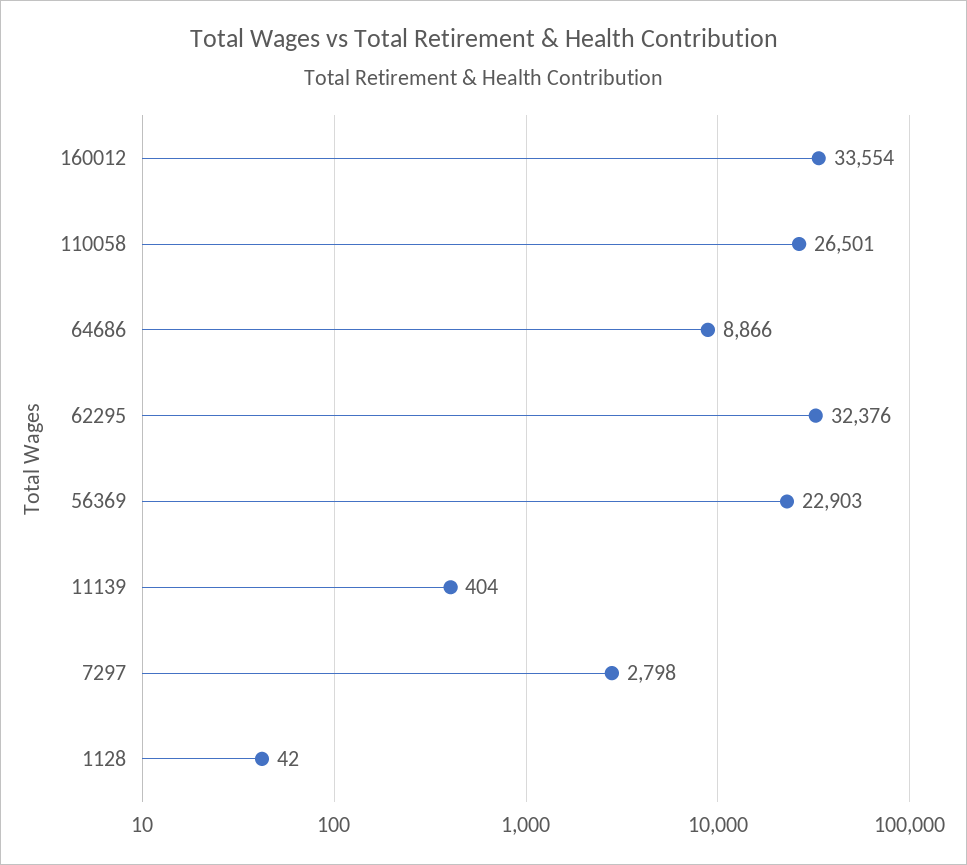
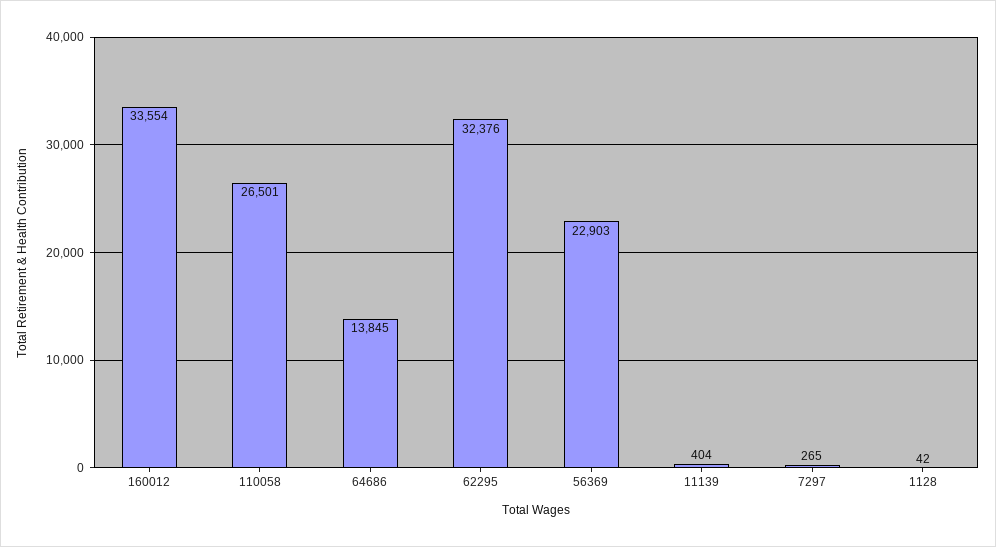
  {
    "160012": 33554,
    "110058": 26501,
-   "64686": 8866,
+   "64686": 13845,
    "62295": 32376,
    "56369": 22903,
    "11139": 404,
-   "7297": 2798,
+   "7297": 265,
    "1128": 42
  }

